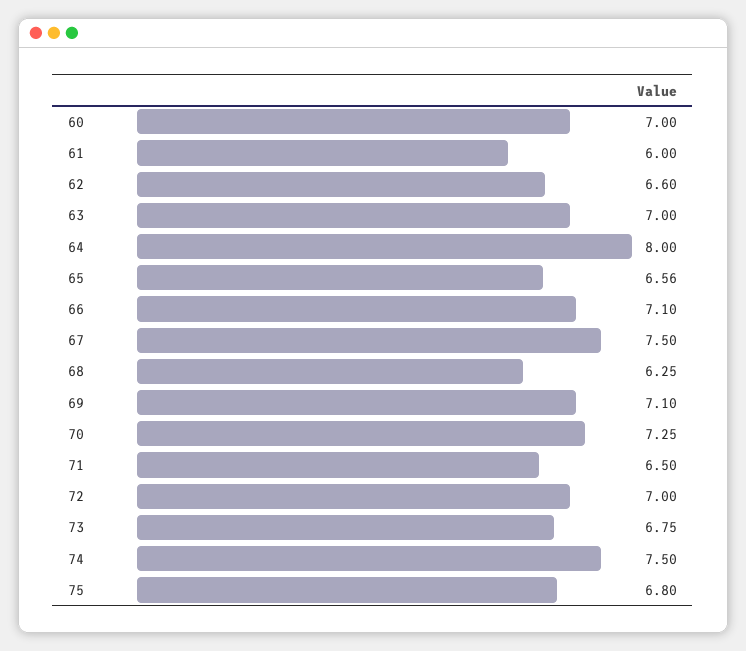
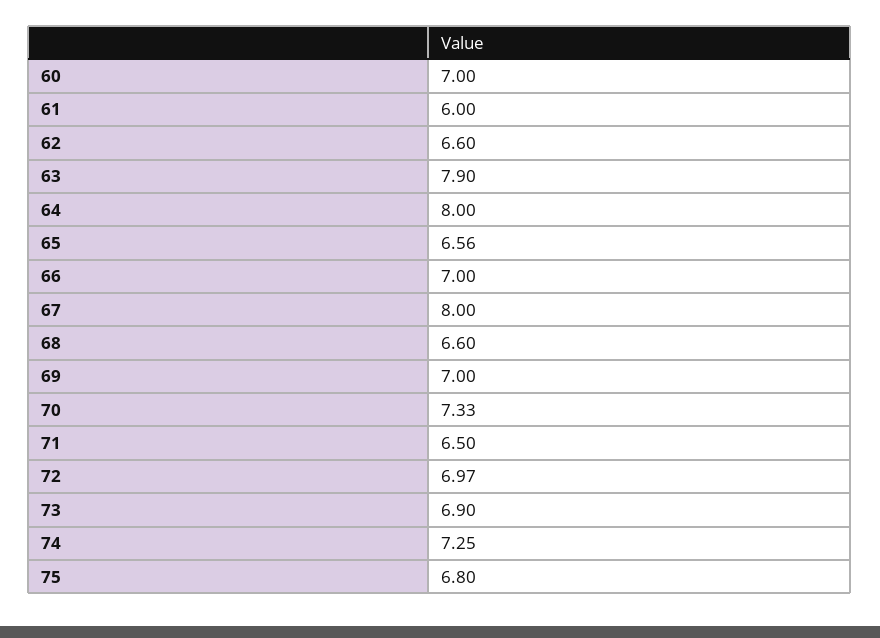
  {
    "60": 7,
    "61": 6,
    "62": 6.6,
-   "63": 7,
+   "63": 7.9,
    "64": 8,
    "65": 6.56,
-   "66": 7.1,
+   "66": 7,
-   "67": 7.5,
+   "67": 8,
-   "68": 6.25,
+   "68": 6.6,
-   "69": 7.1,
+   "69": 7,
-   "70": 7.25,
+   "70": 7.33,
    "71": 6.5,
-   "72": 7,
+   "72": 6.97,
-   "73": 6.75,
+   "73": 6.9,
-   "74": 7.5,
+   "74": 7.25,
    "75": 6.8
  }

